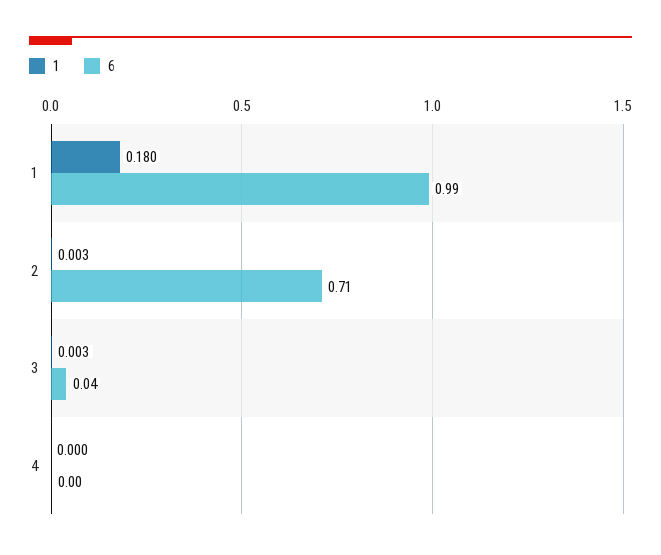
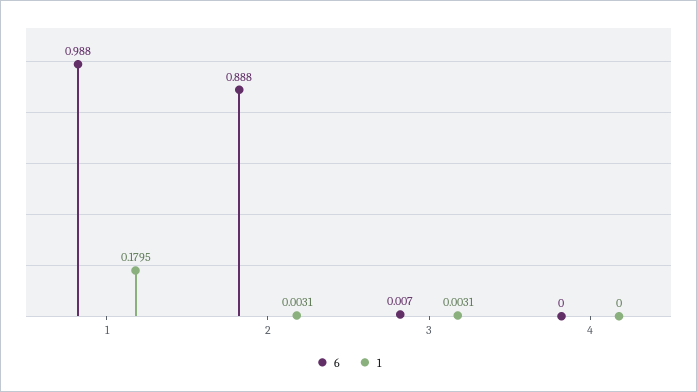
  {
    "1": {
      "1": 0.1795,
      "2": 0.0031,
      "3": 0.0031,
      "4": 0
    },
    "6": {
      "1": 0.988,
-     "2": 0.71,
+     "2": 0.888,
-     "3": 0.04,
+     "3": 0.007,
      "4": 0
    }
  }

